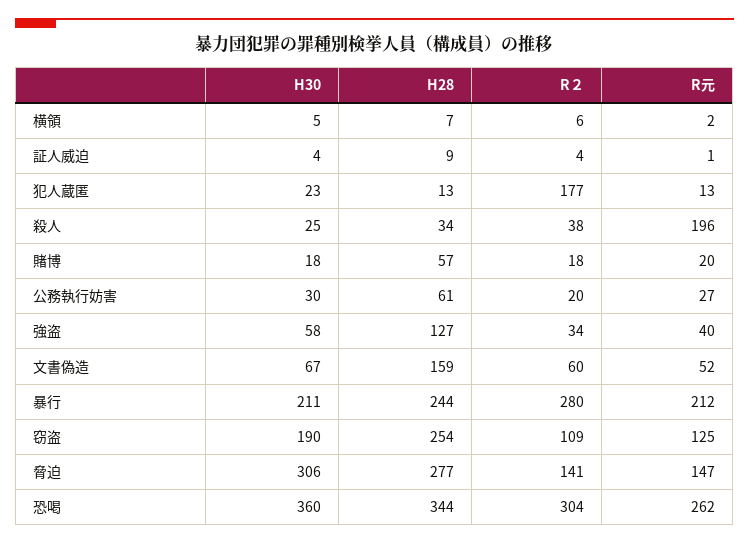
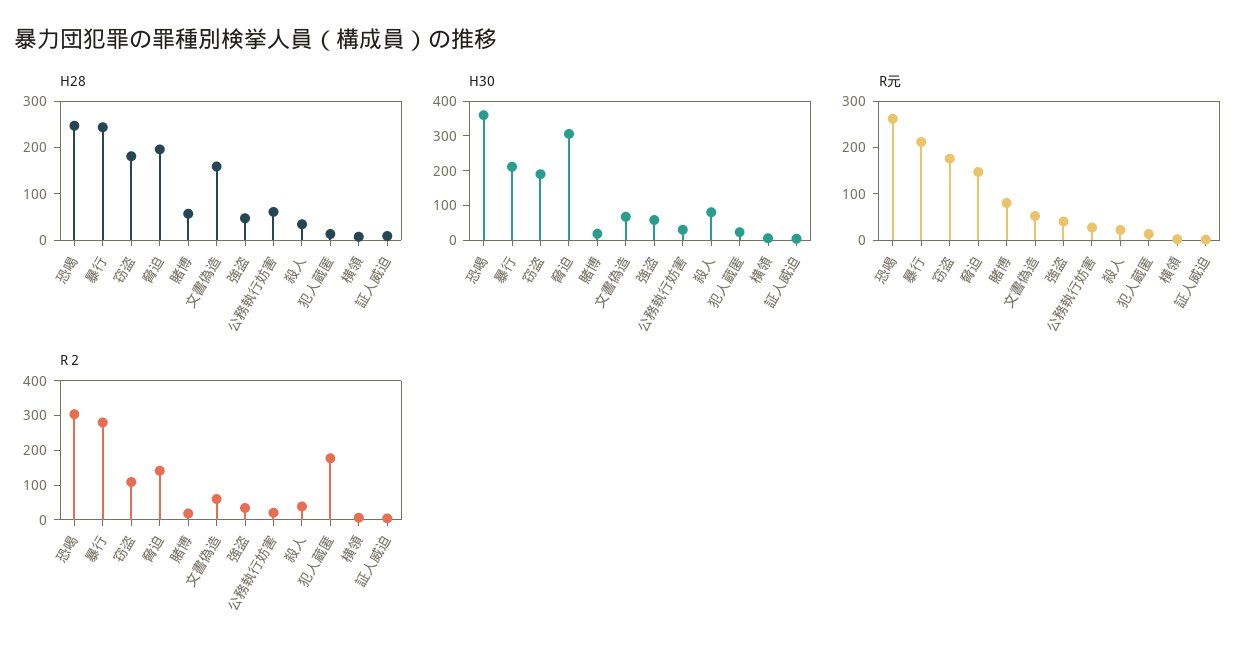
  {
    "H30": {
      "横領": 5,
      "証人威迫": 4,
      "犯人蔵匿": 23,
-     "殺人": 25,
+     "殺人": 75,
      "賭博": 18,
      "公務執行妨害": 30,
      "強盗": 58,
      "文書偽造": 67,
      "暴行": 211,
      "窃盗": 190,
      "脅迫": 306,
      "恐喝": 360
    },
    "H28": {
      "横領": 7,
      "証人威迫": 9,
      "犯人蔵匿": 13,
      "殺人": 34,
      "賭博": 57,
      "公務執行妨害": 61,
-     "強盗": 127,
+     "強盗": 40,
      "文書偽造": 159,
      "暴行": 244,
-     "窃盗": 254,
+     "窃盗": 180,
-     "脅迫": 277,
+     "脅迫": 200,
-     "恐喝": 344
+     "恐喝": 240
    },
    "R２": {
      "横領": 6,
      "証人威迫": 4,
      "犯人蔵匿": 177,
      "殺人": 38,
      "賭博": 18,
      "公務執行妨害": 20,
      "強盗": 34,
      "文書偽造": 60,
      "暴行": 280,
      "窃盗": 109,
      "脅迫": 141,
      "恐喝": 304
    },
    "R元": {
      "横領": 2,
      "証人威迫": 1,
      "犯人蔵匿": 13,
-     "殺人": 196,
+     "殺人": 20,
-     "賭博": 20,
+     "賭博": 80,
      "公務執行妨害": 27,
      "強盗": 40,
      "文書偽造": 52,
      "暴行": 212,
-     "窃盗": 125,
+     "窃盗": 180,
      "脅迫": 147,
      "恐喝": 262
    }
  }

